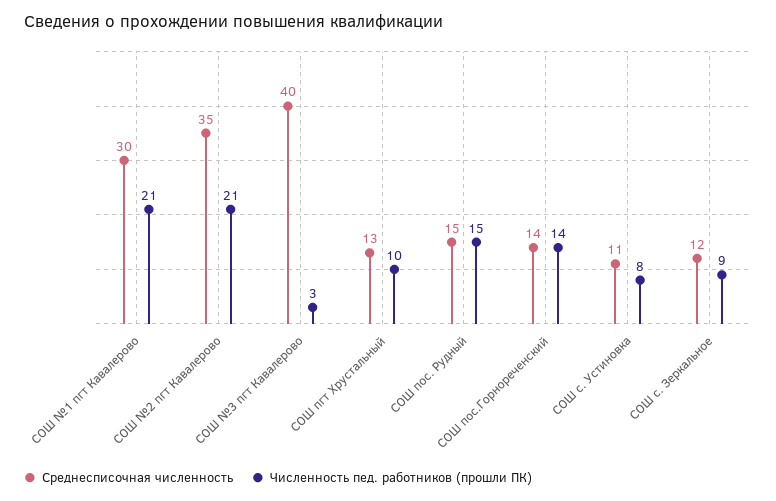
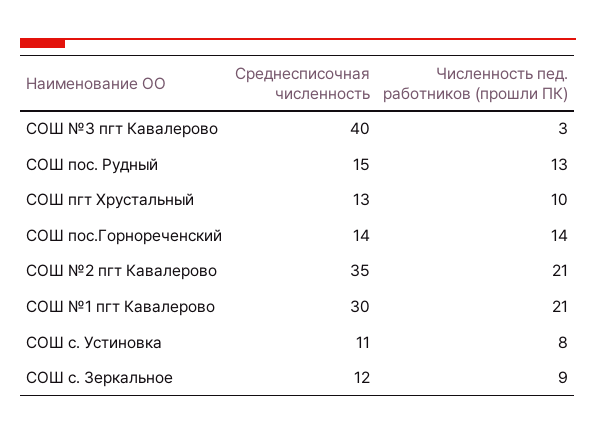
  {
    "Среднесписочная численность": {
      "СОШ №1 пгт Кавалерово": 30,
      "СОШ №2 пгт Кавалерово": 35,
      "СОШ №3 пгт Кавалерово": 40,
      "СОШ пгт Хрустальный": 13,
      "СОШ пос. Рудный": 15,
      "СОШ пос.Горнореченский": 14,
      "СОШ с. Устиновка": 11,
      "СОШ с. Зеркальное": 12
    },
    "Численность пед. работников (прошли ПК)": {
      "СОШ №1 пгт Кавалерово": 21,
      "СОШ №2 пгт Кавалерово": 21,
      "СОШ №3 пгт Кавалерово": 3,
      "СОШ пгт Хрустальный": 10,
-     "СОШ пос. Рудный": 15,
+     "СОШ пос. Рудный": 13,
      "СОШ пос.Горнореченский": 14,
      "СОШ с. Устиновка": 8,
      "СОШ с. Зеркальное": 9
    }
  }

